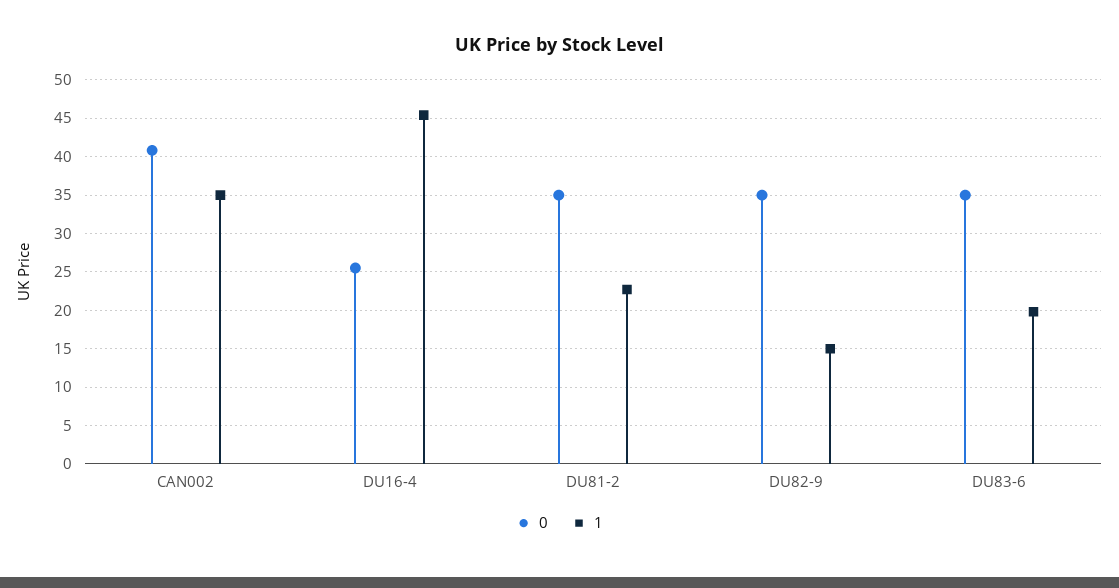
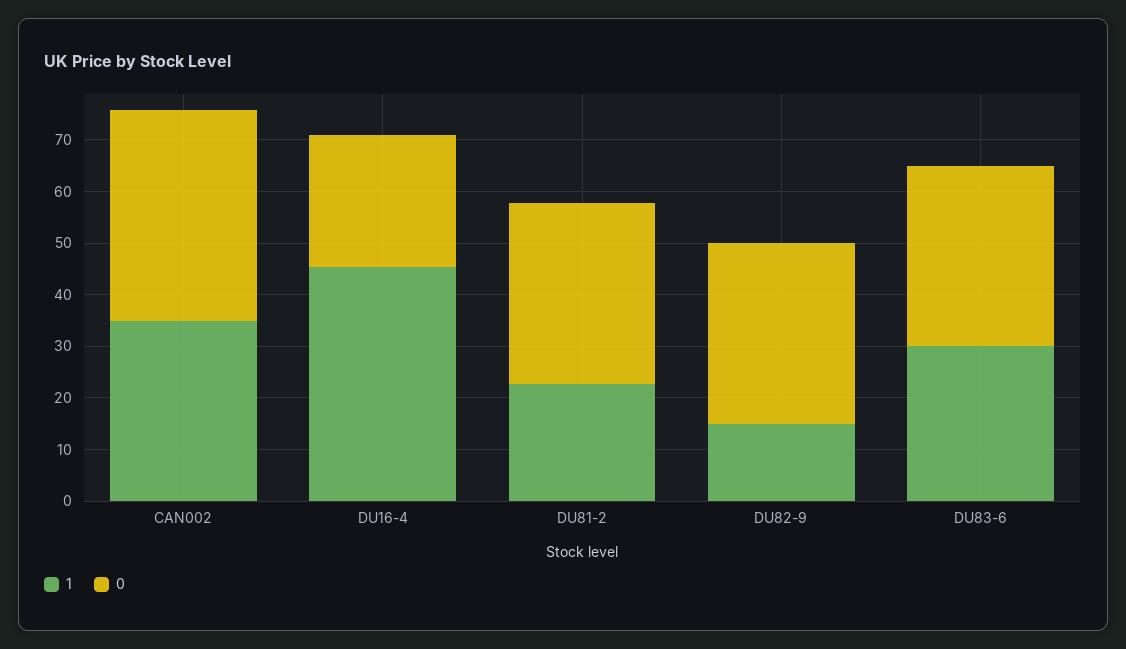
  {
    "0": {
      "CAN002": 41,
      "DU16-4": 26,
      "DU81-2": 35,
      "DU82-9": 35,
      "DU83-6": 35
    },
    "1": {
      "CAN002": 35,
      "DU16-4": 45,
      "DU81-2": 23,
      "DU82-9": 15,
-     "DU83-6": 20
+     "DU83-6": 30
    }
  }

